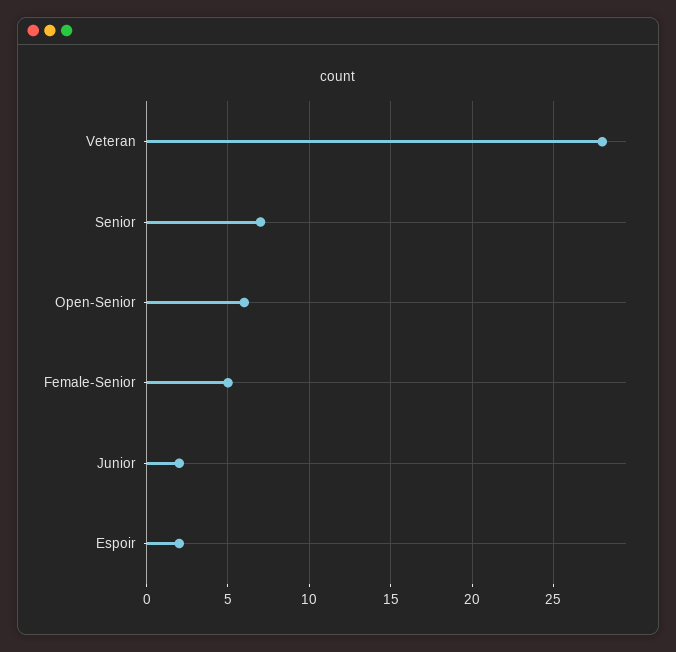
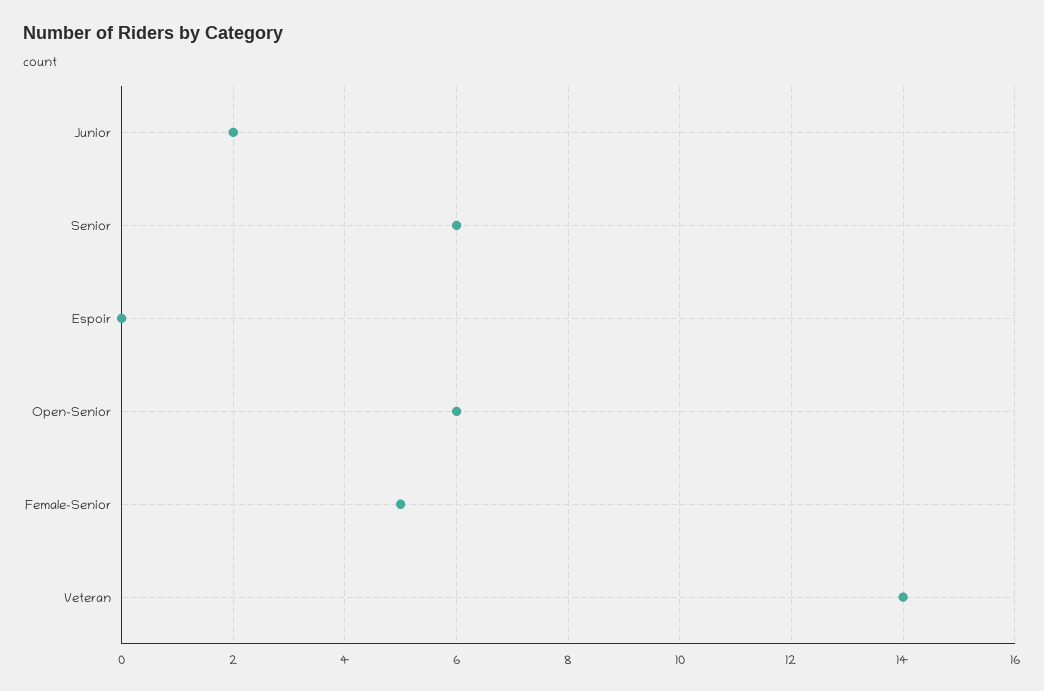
  {
-   "Veteran": 28,
+   "Veteran": 14,
-   "Senior": 7,
+   "Senior": 6,
    "Open-Senior": 6,
    "Female-Senior": 5,
    "Junior": 2,
-   "Espoir": 2
+   "Espoir": 0
  }

